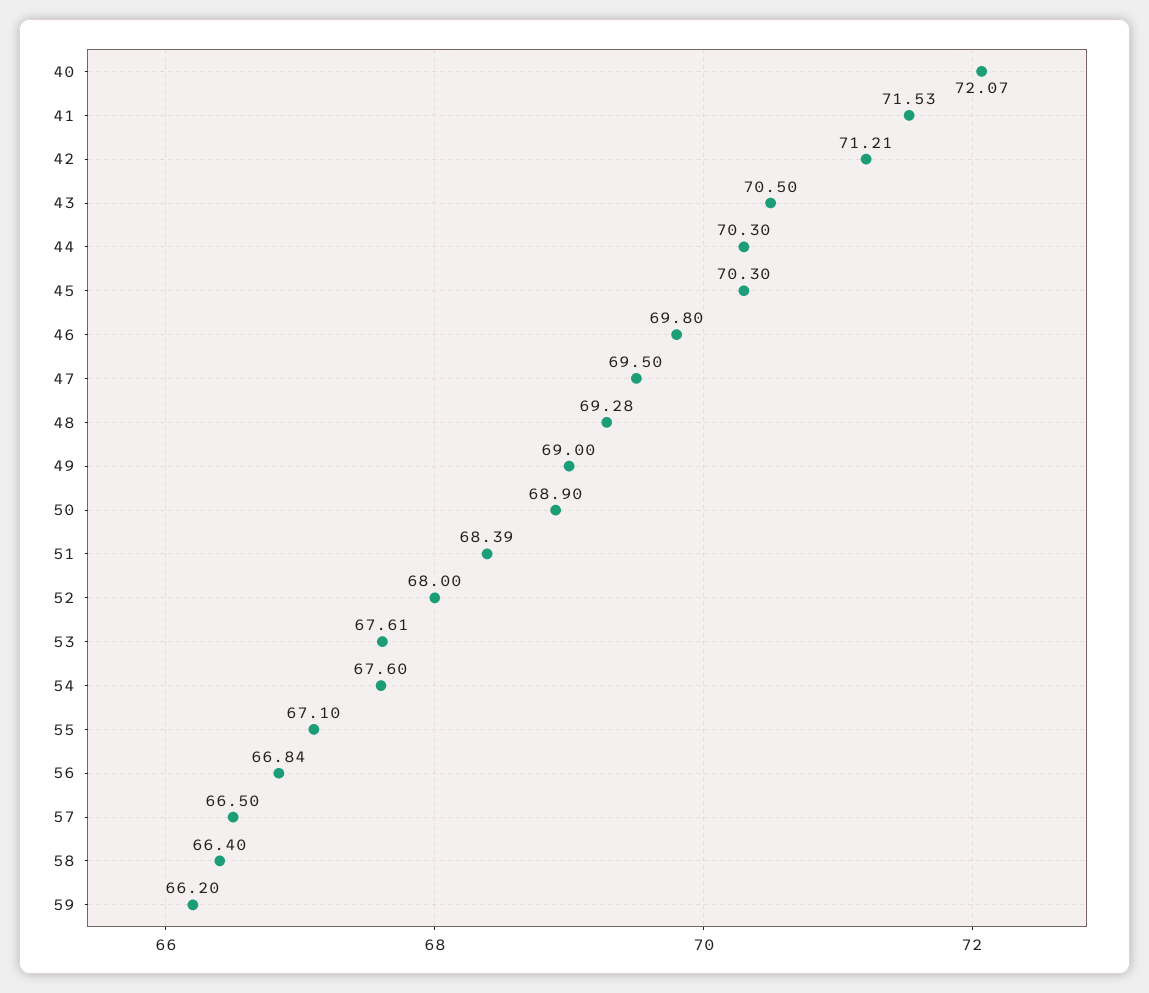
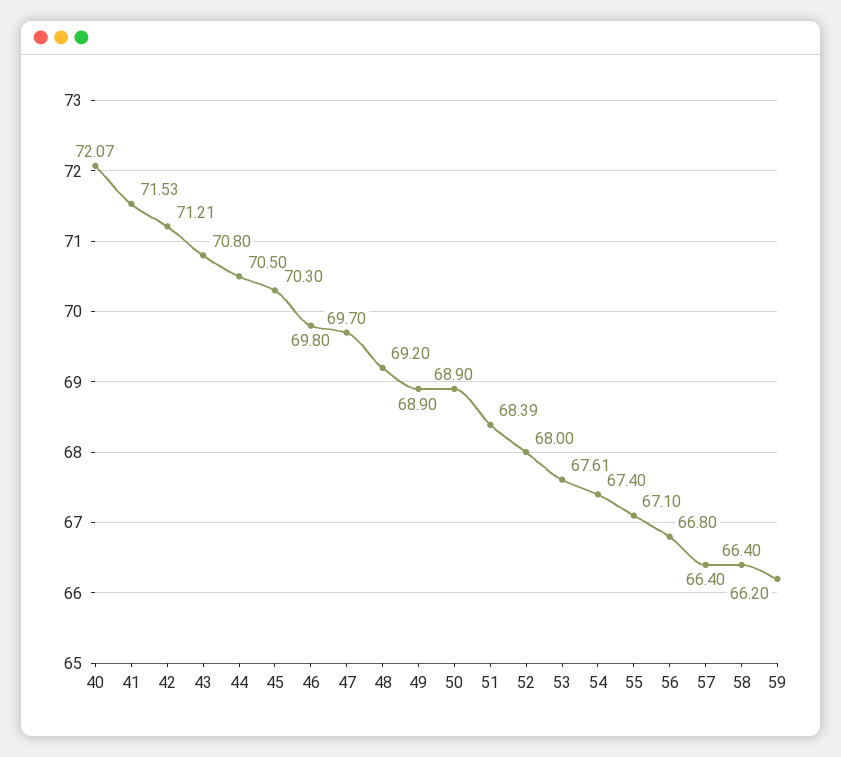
  {
    "40": 72.07,
    "41": 71.53,
    "42": 71.21,
-   "43": 70.5,
+   "43": 70.8,
-   "44": 70.3,
+   "44": 70.5,
    "45": 70.3,
    "46": 69.8,
-   "47": 69.5,
+   "47": 69.7,
-   "48": 69.28,
+   "48": 69.2,
-   "49": 69,
+   "49": 68.9,
    "50": 68.9,
    "51": 68.39,
    "52": 68,
    "53": 67.61,
-   "54": 67.6,
+   "54": 67.4,
    "55": 67.1,
-   "56": 66.84,
+   "56": 66.8,
-   "57": 66.5,
+   "57": 66.4,
    "58": 66.4,
    "59": 66.2
  }

